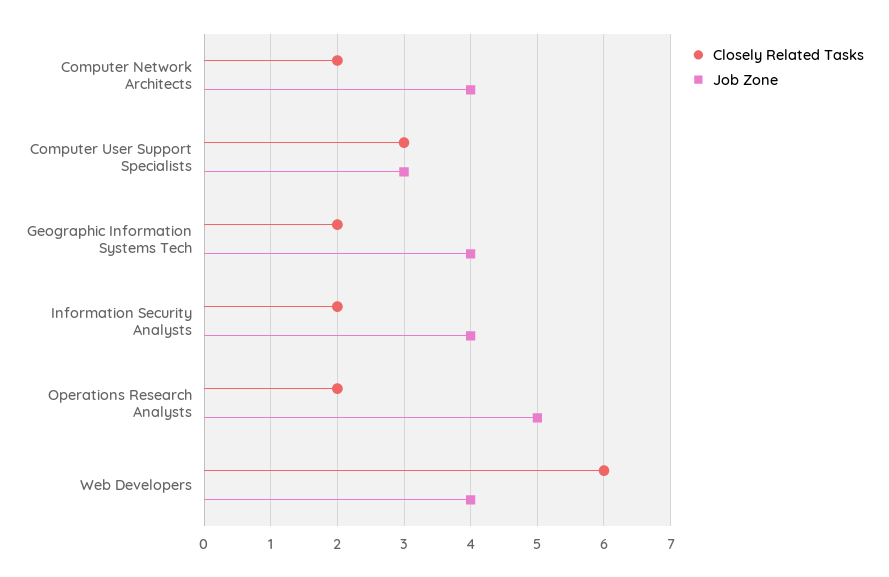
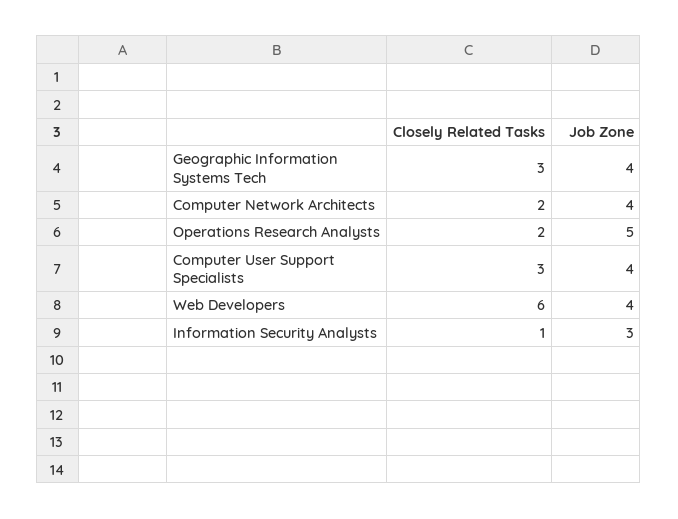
  {
    "Closely Related Tasks": {
      "Computer Network Architects": 2,
      "Computer User Support Specialists": 3,
-     "Geographic Information Systems Tech": 2,
+     "Geographic Information Systems Tech": 3,
-     "Information Security Analysts": 2,
+     "Information Security Analysts": 1,
      "Operations Research Analysts": 2,
      "Web Developers": 6
    },
    "Job Zone": {
      "Computer Network Architects": 4,
-     "Computer User Support Specialists": 3,
+     "Computer User Support Specialists": 4,
      "Geographic Information Systems Tech": 4,
-     "Information Security Analysts": 4,
+     "Information Security Analysts": 3,
      "Operations Research Analysts": 5,
      "Web Developers": 4
    }
  }

